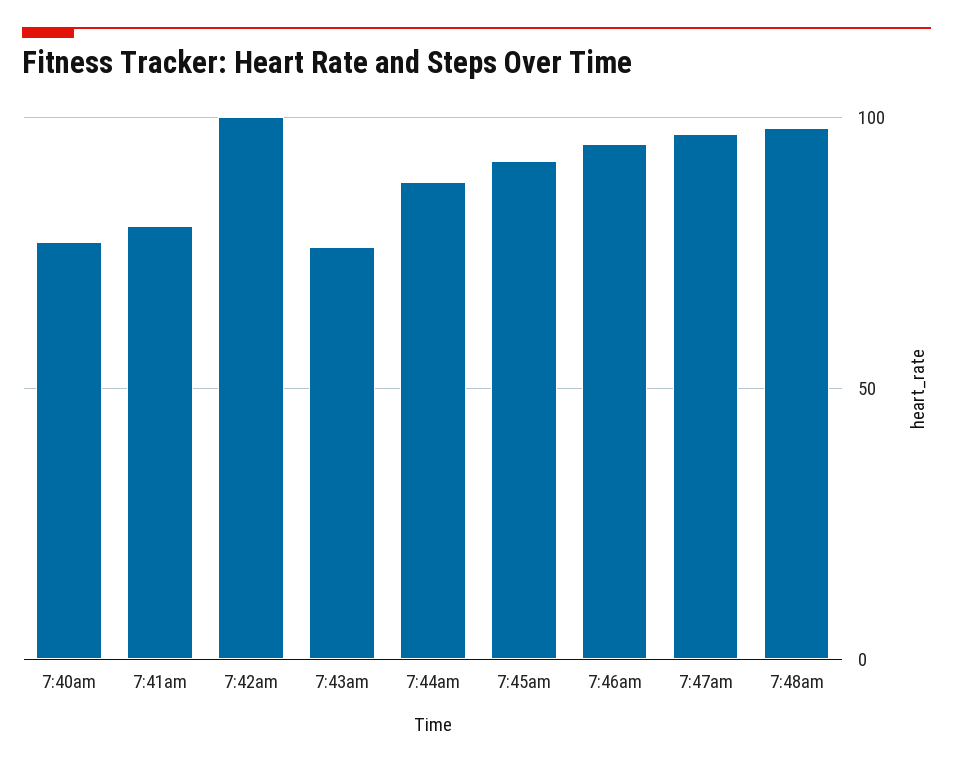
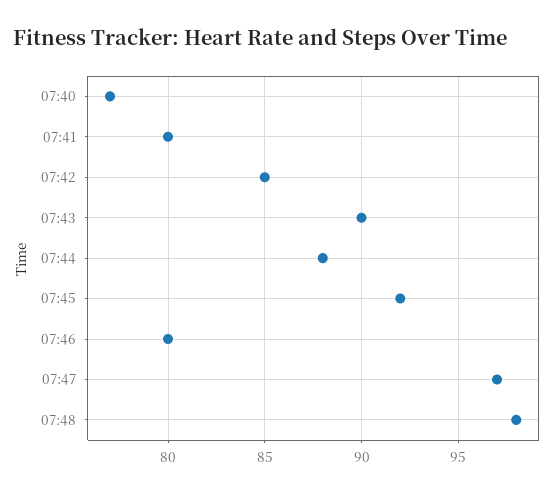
  {
    "7:40am": 77,
    "7:41am": 80,
-   "7:42am": 100,
+   "7:42am": 85,
-   "7:43am": 75,
+   "7:43am": 90,
    "7:44am": 88,
    "7:45am": 92,
-   "7:46am": 95,
+   "7:46am": 80,
    "7:47am": 97,
    "7:48am": 98
  }

